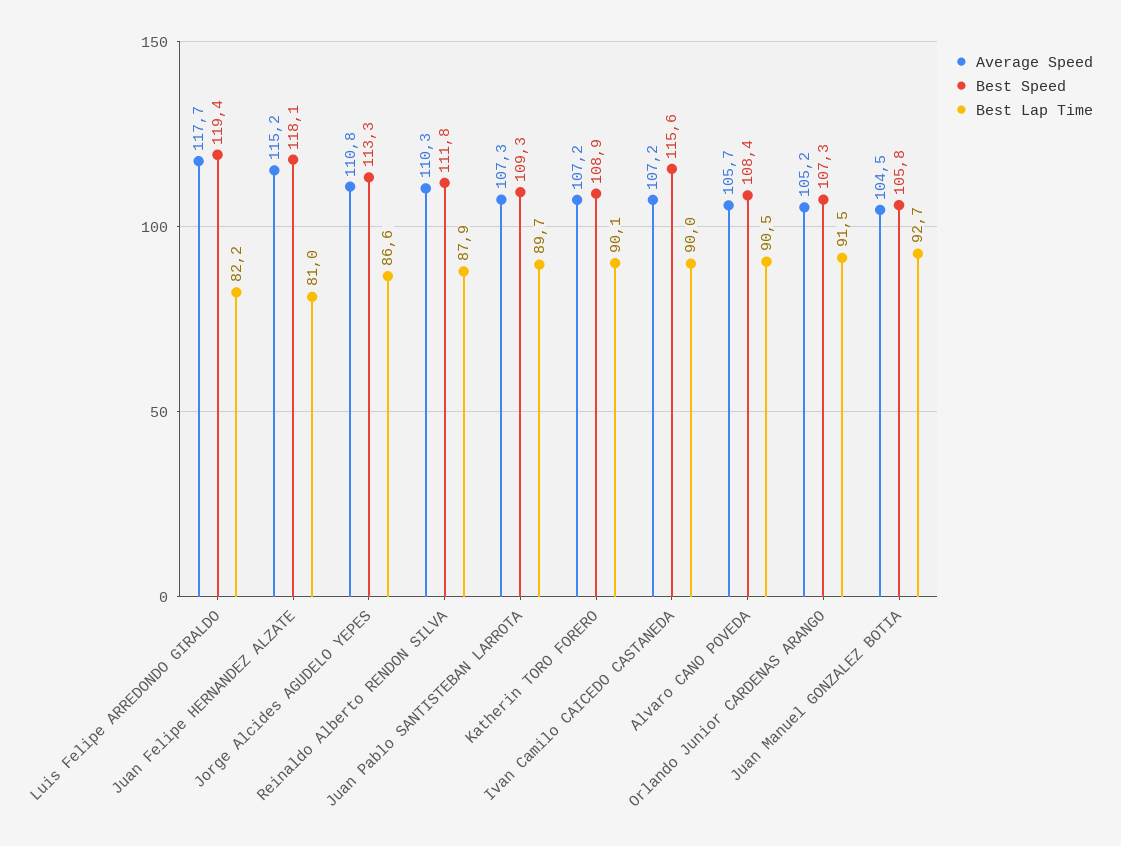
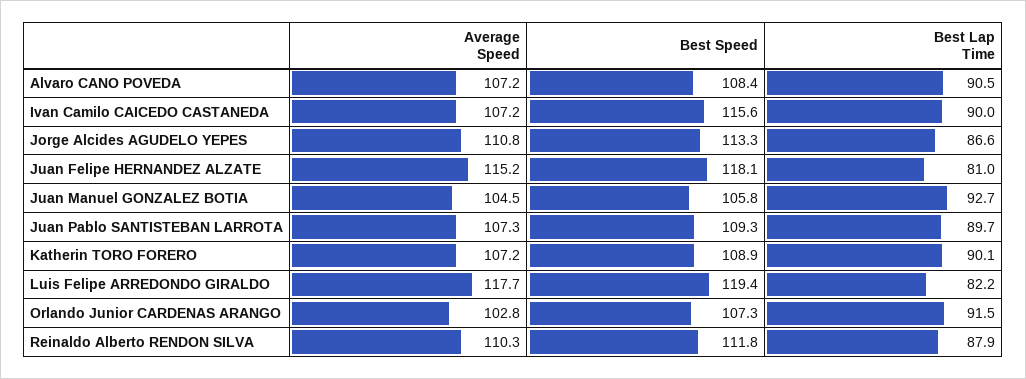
  {
    "Average Speed": {
      "Luis Felipe ARREDONDO GIRALDO": 117.7,
      "Juan Felipe HERNANDEZ ALZATE": 115.2,
      "Jorge Alcides AGUDELO YEPES": 110.8,
      "Reinaldo Alberto RENDON SILVA": 110.3,
      "Juan Pablo SANTISTEBAN LARROTA": 107.3,
      "Katherin TORO FORERO": 107.2,
      "Ivan Camilo CAICEDO CASTANEDA": 107.2,
-     "Alvaro CANO POVEDA": 105.7,
+     "Alvaro CANO POVEDA": 107.2,
-     "Orlando Junior CARDENAS ARANGO": 105.2,
+     "Orlando Junior CARDENAS ARANGO": 102.8,
      "Juan Manuel GONZALEZ BOTIA": 104.5
    },
    "Best Speed": {
      "Luis Felipe ARREDONDO GIRALDO": 119.4,
      "Juan Felipe HERNANDEZ ALZATE": 118.1,
      "Jorge Alcides AGUDELO YEPES": 113.3,
      "Reinaldo Alberto RENDON SILVA": 111.8,
      "Juan Pablo SANTISTEBAN LARROTA": 109.3,
      "Katherin TORO FORERO": 108.9,
      "Ivan Camilo CAICEDO CASTANEDA": 115.6,
      "Alvaro CANO POVEDA": 108.4,
      "Orlando Junior CARDENAS ARANGO": 107.3,
      "Juan Manuel GONZALEZ BOTIA": 105.8
    },
    "Best Lap Time": {
      "Luis Felipe ARREDONDO GIRALDO": 82.2,
      "Juan Felipe HERNANDEZ ALZATE": 81,
      "Jorge Alcides AGUDELO YEPES": 86.6,
      "Reinaldo Alberto RENDON SILVA": 87.9,
      "Juan Pablo SANTISTEBAN LARROTA": 89.7,
      "Katherin TORO FORERO": 90.1,
      "Ivan Camilo CAICEDO CASTANEDA": 90,
      "Alvaro CANO POVEDA": 90.5,
      "Orlando Junior CARDENAS ARANGO": 91.5,
      "Juan Manuel GONZALEZ BOTIA": 92.7
    }
  }

